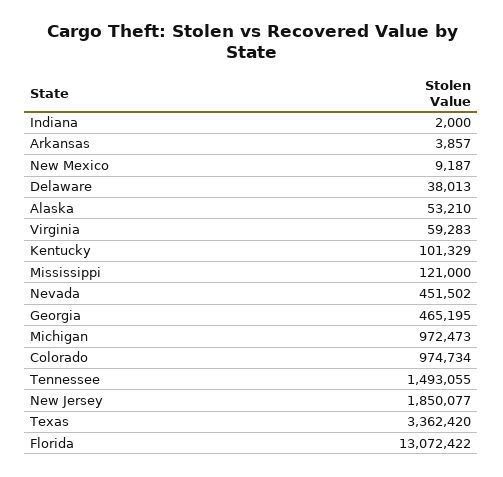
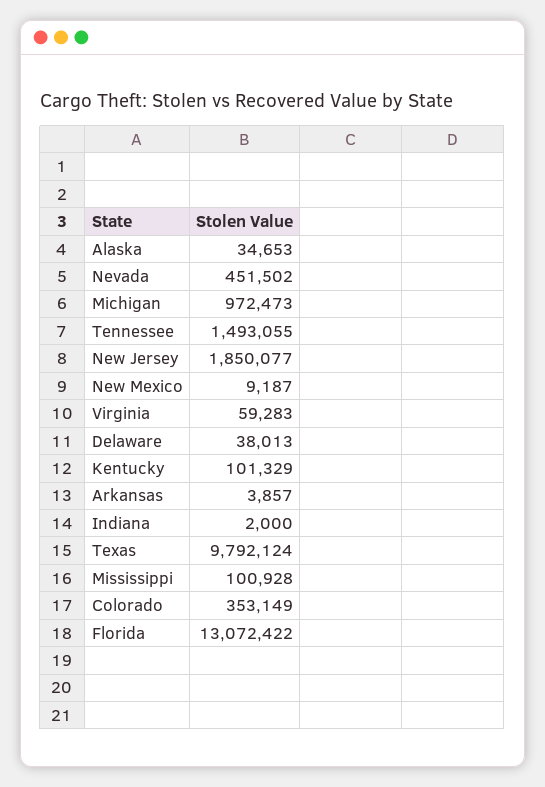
  {
    "Indiana": 2000,
    "Arkansas": 3857,
    "New Mexico": 9187,
    "Delaware": 38013,
-   "Alaska": 53210,
+   "Alaska": 34653,
    "Virginia": 59283,
    "Kentucky": 101329,
-   "Mississippi": 121000,
+   "Mississippi": 100928,
    "Nevada": 451502,
-   "Georgia": 465195,
    "Michigan": 972473,
-   "Colorado": 974734,
+   "Colorado": 353149,
    "Tennessee": 1493055,
    "New Jersey": 1850077,
-   "Texas": 3362420,
+   "Texas": 9792124,
    "Florida": 13072422
  }

